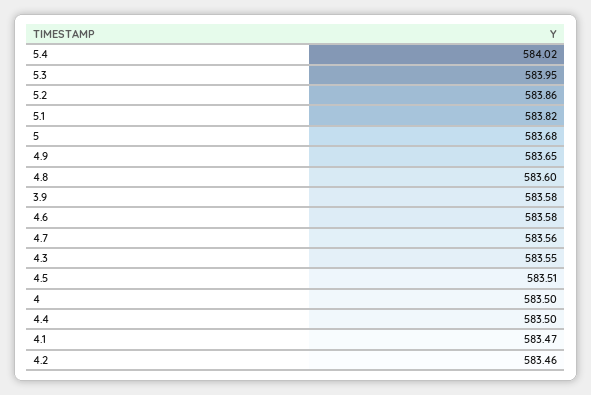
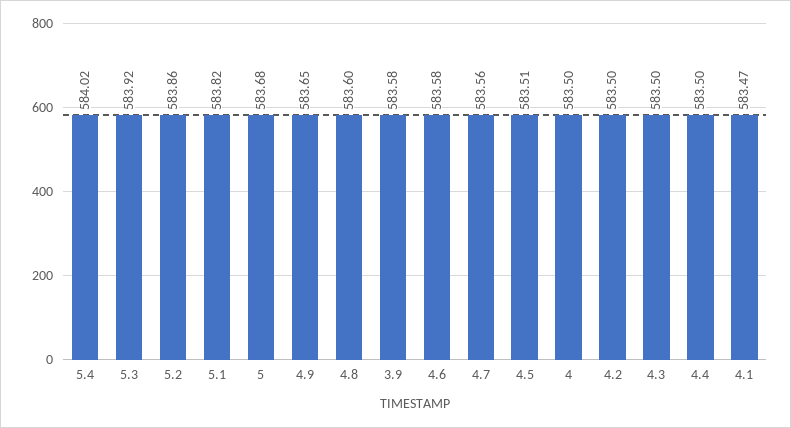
  {
    "5.4": 584.02,
-   "5.3": 583.95,
+   "5.3": 583.92,
    "5.2": 583.86,
    "5.1": 583.82,
    "5": 583.68,
    "4.9": 583.65,
    "4.8": 583.6,
    "3.9": 583.58,
    "4.6": 583.58,
    "4.7": 583.56,
-   "4.3": 583.55,
+   "4.3": 583.5,
    "4.5": 583.51,
    "4": 583.5,
    "4.4": 583.5,
    "4.1": 583.47,
-   "4.2": 583.46
+   "4.2": 583.5
  }

